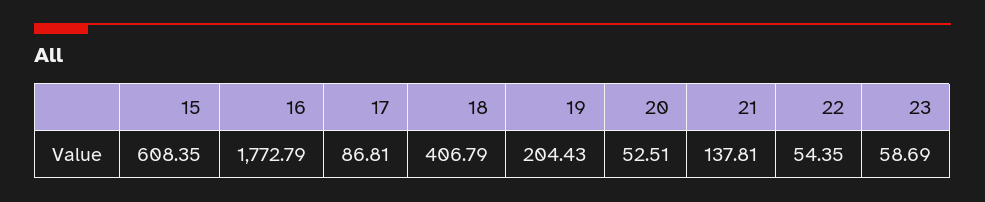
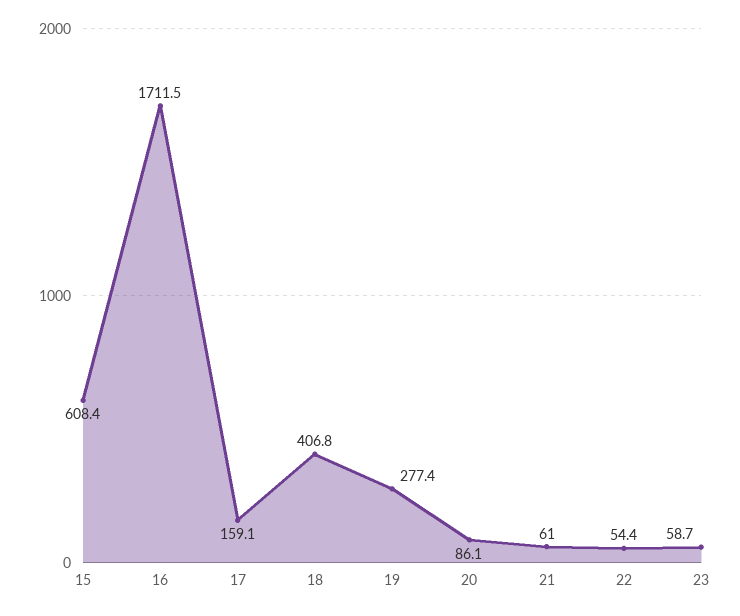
  {
    "15": 608.35,
-   "16": 1772.79,
+   "16": 1711.5,
-   "17": 86.81,
+   "17": 159.1,
    "18": 406.79,
-   "19": 204.43,
+   "19": 277.4,
-   "20": 52.51,
+   "20": 86.1,
-   "21": 137.81,
+   "21": 61,
    "22": 54.35,
    "23": 58.69
  }

